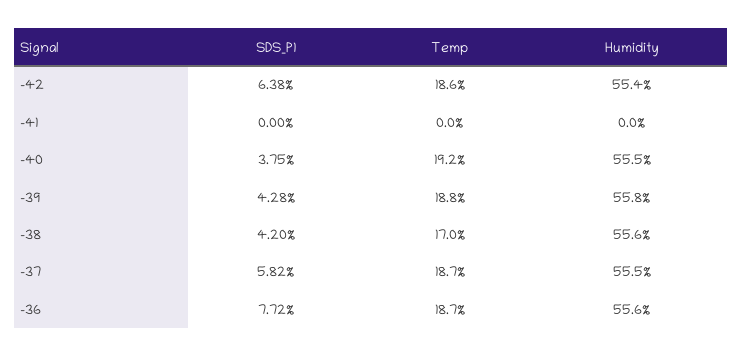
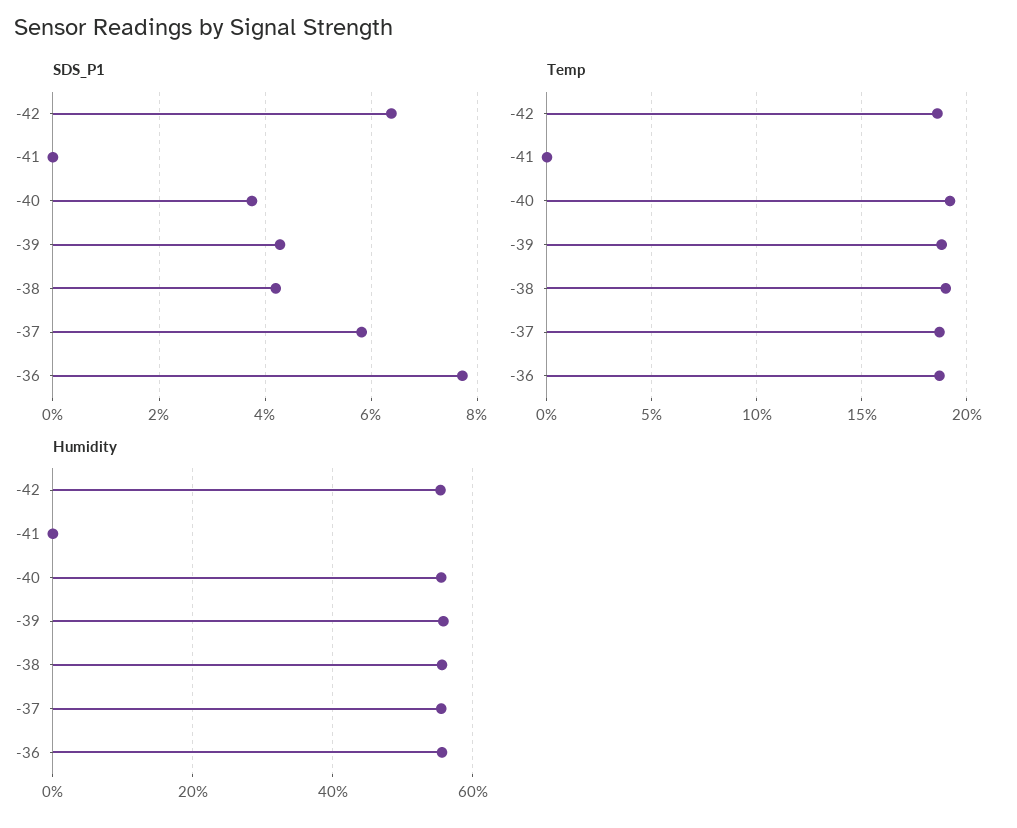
  {
    "SDS_P1": {
      "-42": 6.38,
      "-41": 0,
      "-40": 3.75,
      "-39": 4.28,
      "-38": 4.2,
      "-37": 5.82,
      "-36": 7.72
    },
    "Temp": {
      "-42": 18.6,
      "-41": 0,
      "-40": 19.2,
      "-39": 18.8,
-     "-38": 17,
+     "-38": 19,
      "-37": 18.7,
      "-36": 18.7
    },
    "Humidity": {
      "-42": 55.4,
      "-41": 0,
      "-40": 55.5,
      "-39": 55.8,
      "-38": 55.6,
      "-37": 55.5,
      "-36": 55.6
    }
  }

